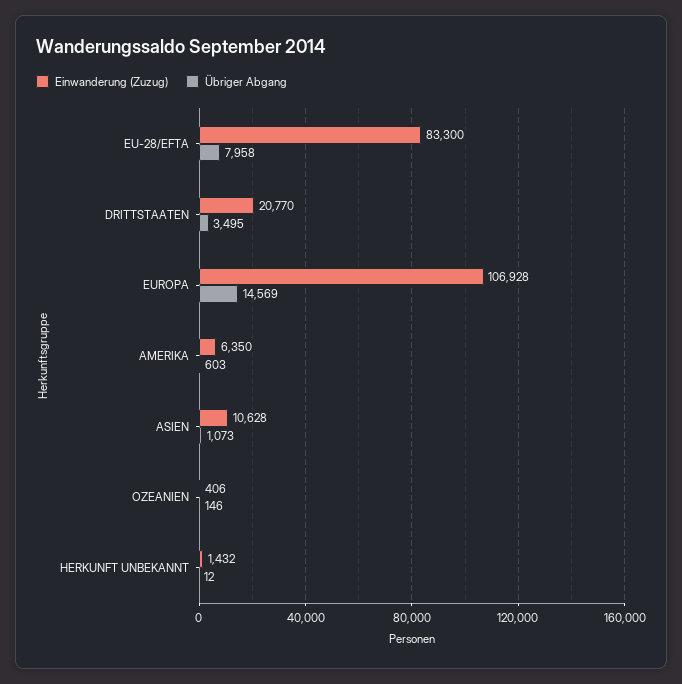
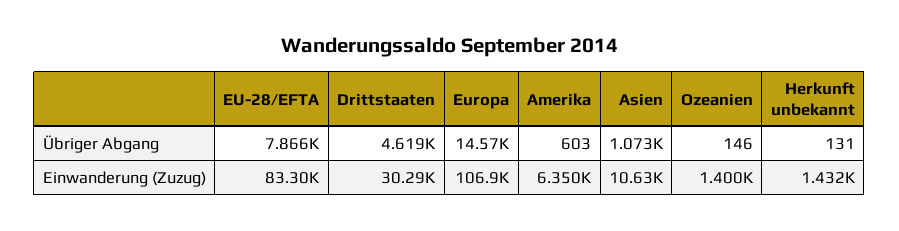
  {
    "Einwanderung (Zuzug)": {
      "EU-28/EFTA": 83300,
-     "DRITTSTAATEN": 20770,
+     "DRITTSTAATEN": 30290,
      "EUROPA": 106928,
      "AMERIKA": 6350,
      "ASIEN": 10628,
-     "OZEANIEN": 406,
+     "OZEANIEN": 1400,
      "HERKUNFT UNBEKANNT": 1432
    },
    "Übriger Abgang": {
-     "EU-28/EFTA": 7958,
+     "EU-28/EFTA": 7866,
-     "DRITTSTAATEN": 3495,
+     "DRITTSTAATEN": 4619,
      "EUROPA": 14569,
      "AMERIKA": 603,
      "ASIEN": 1073,
      "OZEANIEN": 146,
-     "HERKUNFT UNBEKANNT": 12
+     "HERKUNFT UNBEKANNT": 131
    }
  }

